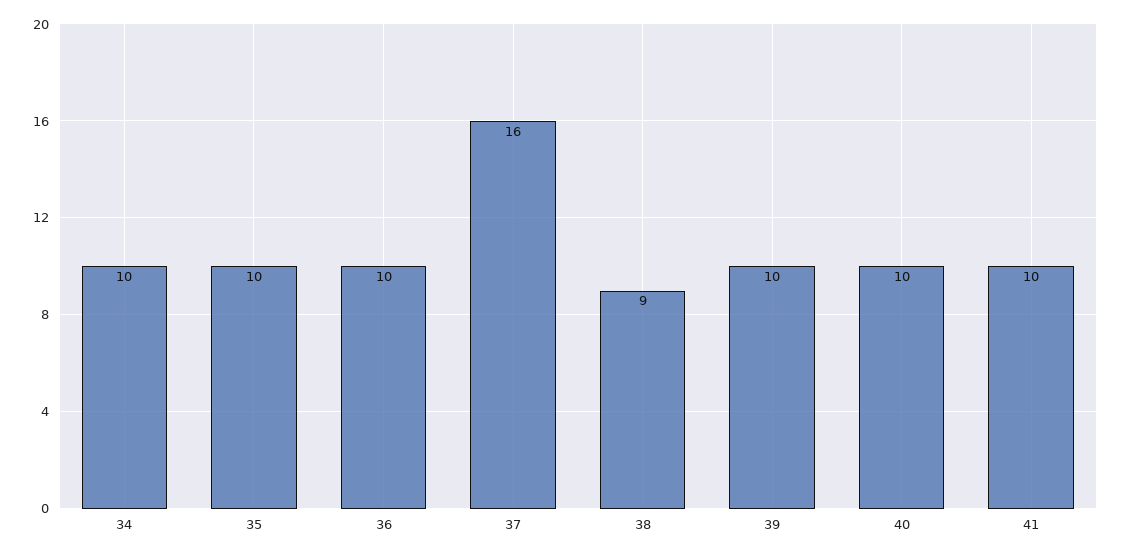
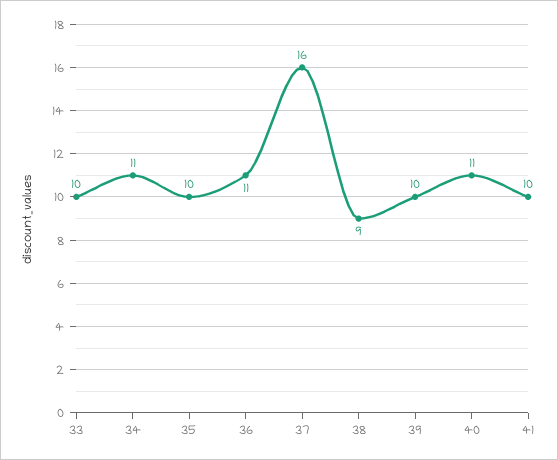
  {
-   "34": 10,
+   "34": 11,
    "35": 10,
-   "36": 10,
+   "36": 11,
    "37": 16,
    "38": 9,
    "39": 10,
-   "40": 10,
+   "40": 11,
-   "41": 10
+   "41": 10,
+   "33": 10
  }

